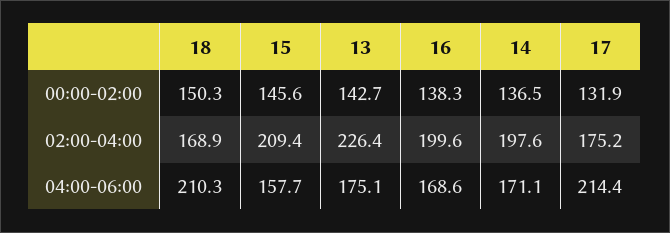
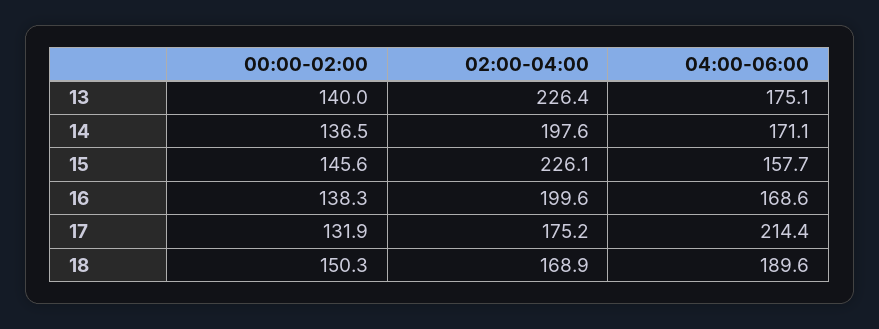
  {
    "18": {
      "00:00-02:00": 150.3,
      "02:00-04:00": 168.9,
-     "04:00-06:00": 210.3
+     "04:00-06:00": 189.6
    },
    "15": {
      "00:00-02:00": 145.6,
-     "02:00-04:00": 209.4,
+     "02:00-04:00": 226.1,
      "04:00-06:00": 157.7
    },
    "13": {
-     "00:00-02:00": 142.7,
+     "00:00-02:00": 140,
      "02:00-04:00": 226.4,
      "04:00-06:00": 175.1
    },
    "16": {
      "00:00-02:00": 138.3,
      "02:00-04:00": 199.6,
      "04:00-06:00": 168.6
    },
    "14": {
      "00:00-02:00": 136.5,
      "02:00-04:00": 197.6,
      "04:00-06:00": 171.1
    },
    "17": {
      "00:00-02:00": 131.9,
      "02:00-04:00": 175.2,
      "04:00-06:00": 214.4
    }
  }

